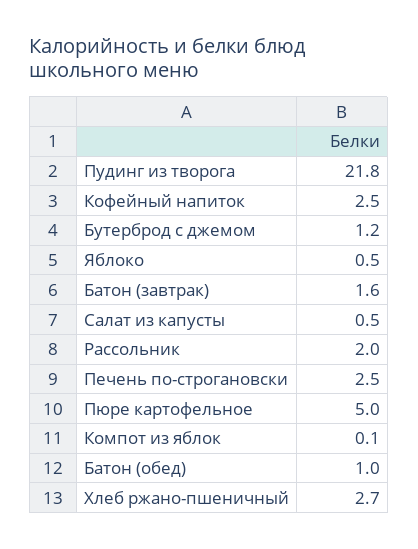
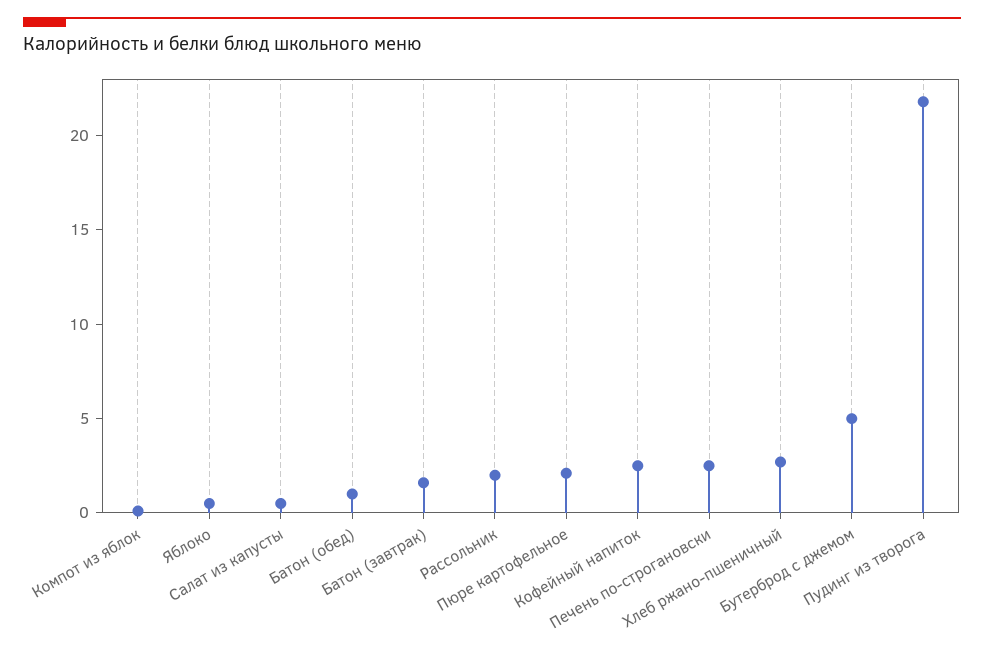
  {
    "Пудинг из творога": 21.8,
    "Кофейный напиток": 2.5,
-   "Бутерброд с джемом": 1.2,
+   "Бутерброд с джемом": 5,
    "Яблоко": 0.5,
    "Батон (завтрак)": 1.6,
    "Салат из капусты": 0.5,
    "Рассольник": 2,
    "Печень по-строгановски": 2.5,
-   "Пюре картофельное": 5,
+   "Пюре картофельное": 2,
    "Компот из яблок": 0.1,
    "Батон (обед)": 1,
    "Хлеб ржано-пшеничный": 2.7
  }

